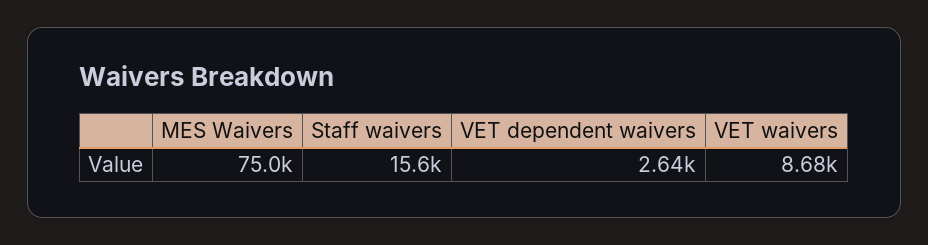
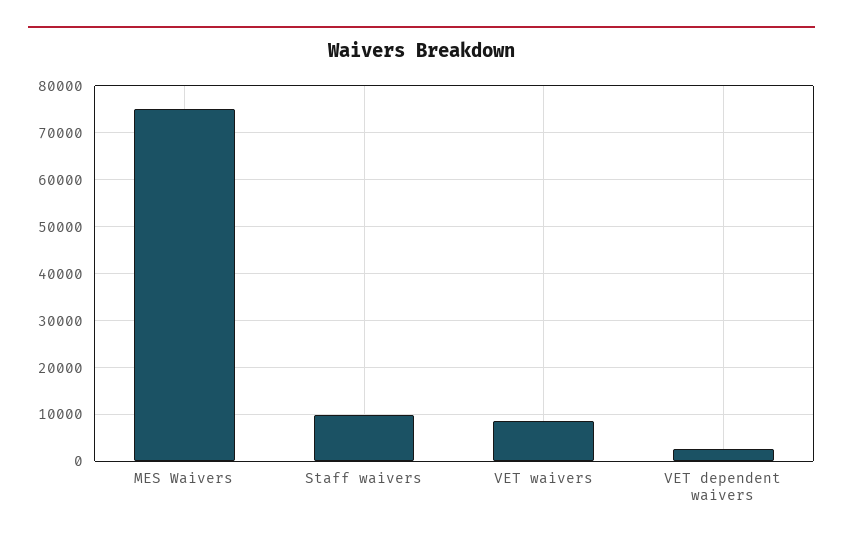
  {
    "MES Waivers": 75000,
-   "Staff waivers": 15600,
+   "Staff waivers": 10000,
    "VET dependent waivers": 2640,
    "VET waivers": 8680
  }

